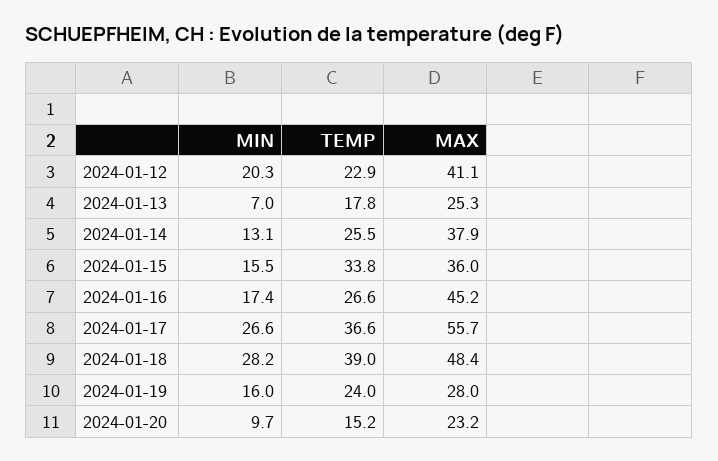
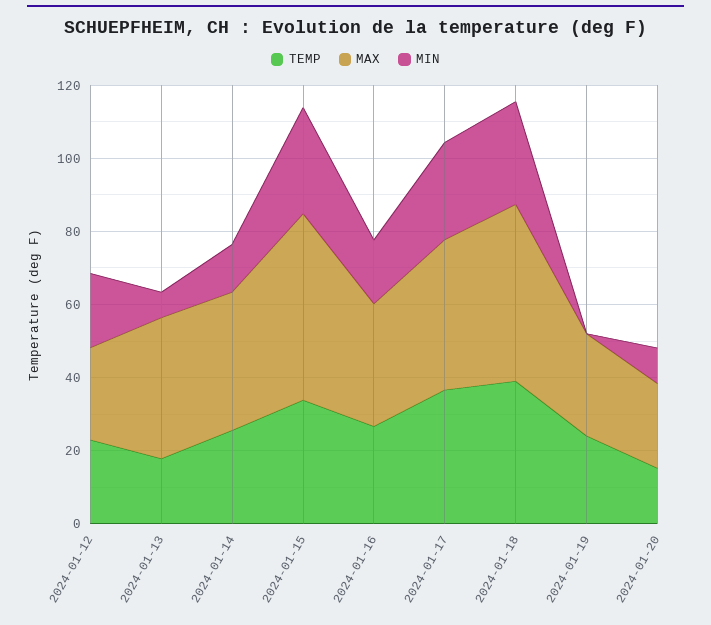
  {
    "MIN": {
      "2024-01-12": 20.3,
      "2024-01-13": 7,
      "2024-01-14": 13.1,
-     "2024-01-15": 15.5,
+     "2024-01-15": 30,
      "2024-01-16": 17.4,
      "2024-01-17": 26.6,
      "2024-01-18": 28.2,
-     "2024-01-19": 16,
+     "2024-01-19": 0,
      "2024-01-20": 9.7
    },
    "TEMP": {
      "2024-01-12": 22.9,
      "2024-01-13": 17.8,
      "2024-01-14": 25.5,
      "2024-01-15": 33.8,
      "2024-01-16": 26.6,
      "2024-01-17": 36.6,
      "2024-01-18": 39,
      "2024-01-19": 24,
      "2024-01-20": 15.2
    },
    "MAX": {
-     "2024-01-12": 41.1,
+     "2024-01-12": 25,
-     "2024-01-13": 25.3,
+     "2024-01-13": 40,
      "2024-01-14": 37.9,
-     "2024-01-15": 36,
+     "2024-01-15": 50,
-     "2024-01-16": 45.2,
+     "2024-01-16": 35,
-     "2024-01-17": 55.7,
+     "2024-01-17": 40,
      "2024-01-18": 48.4,
      "2024-01-19": 28,
      "2024-01-20": 23.2
    }
  }

